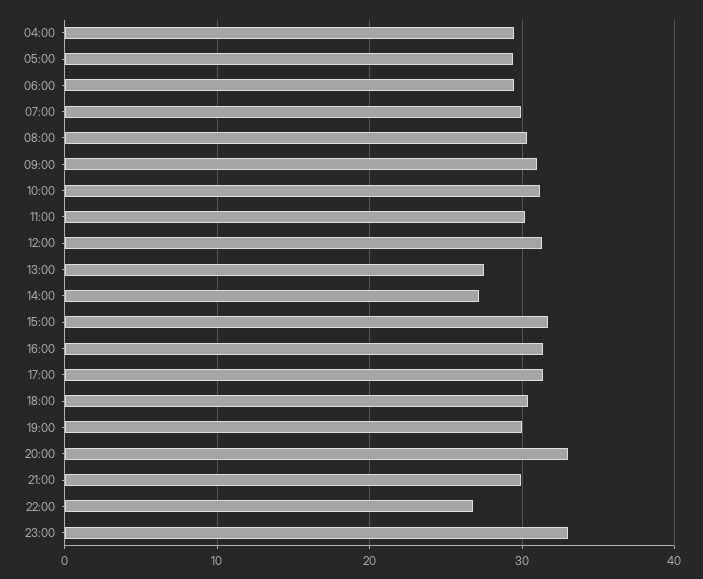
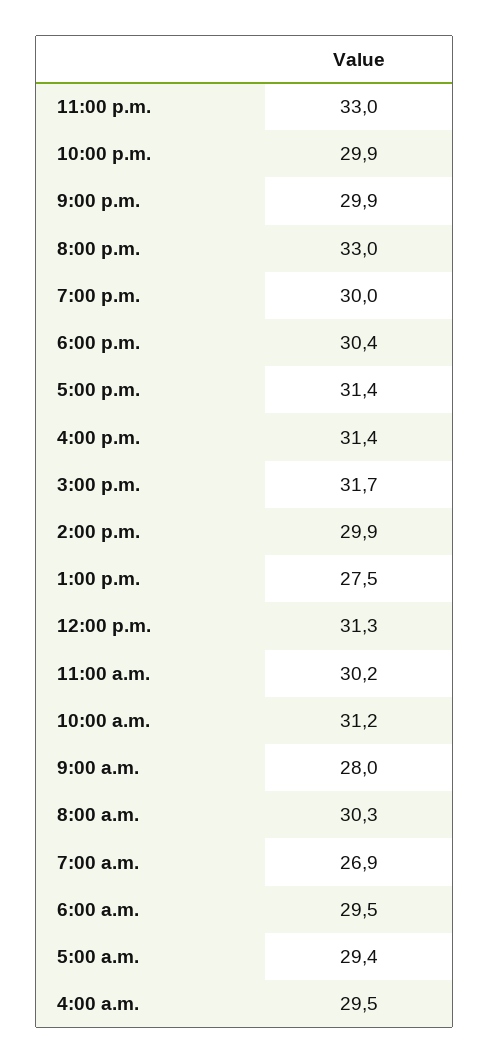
  {
    "04:00": 29.5,
    "05:00": 29.4,
    "06:00": 29.5,
-   "07:00": 30,
+   "07:00": 26.9,
    "08:00": 30.3,
-   "09:00": 31,
+   "09:00": 28,
    "10:00": 31.2,
    "11:00": 30.2,
    "12:00": 31.3,
    "13:00": 27.5,
-   "14:00": 27,
+   "14:00": 29.9,
    "15:00": 31.7,
    "16:00": 31.4,
    "17:00": 31.4,
    "18:00": 30.4,
    "19:00": 30,
    "20:00": 33,
    "21:00": 29.9,
-   "22:00": 27,
+   "22:00": 29.9,
    "23:00": 33
  }

